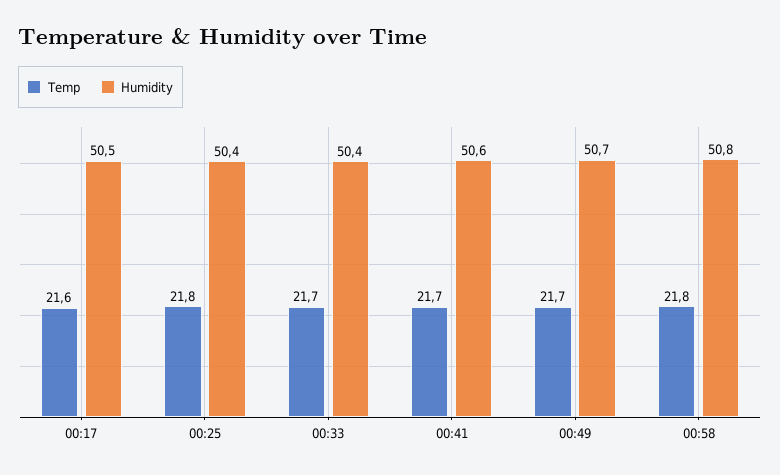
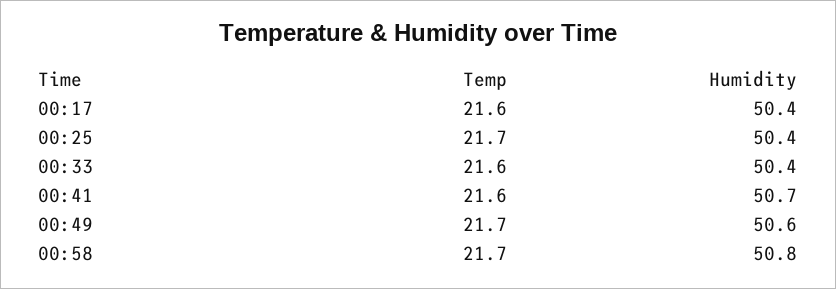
  {
    "Temp": {
      "00:17": 21.6,
-     "00:25": 21.8,
+     "00:25": 21.7,
-     "00:33": 21.7,
+     "00:33": 21.6,
-     "00:41": 21.7,
+     "00:41": 21.6,
      "00:49": 21.7,
-     "00:58": 21.8
+     "00:58": 21.7
    },
    "Humidity": {
-     "00:17": 50.5,
+     "00:17": 50.4,
      "00:25": 50.4,
      "00:33": 50.4,
-     "00:41": 50.6,
+     "00:41": 50.7,
-     "00:49": 50.7,
+     "00:49": 50.6,
      "00:58": 50.8
    }
  }

